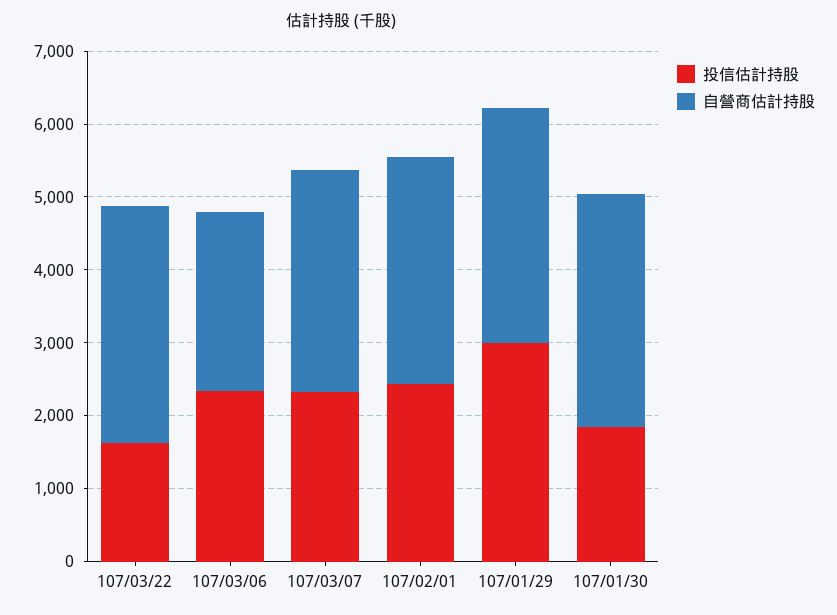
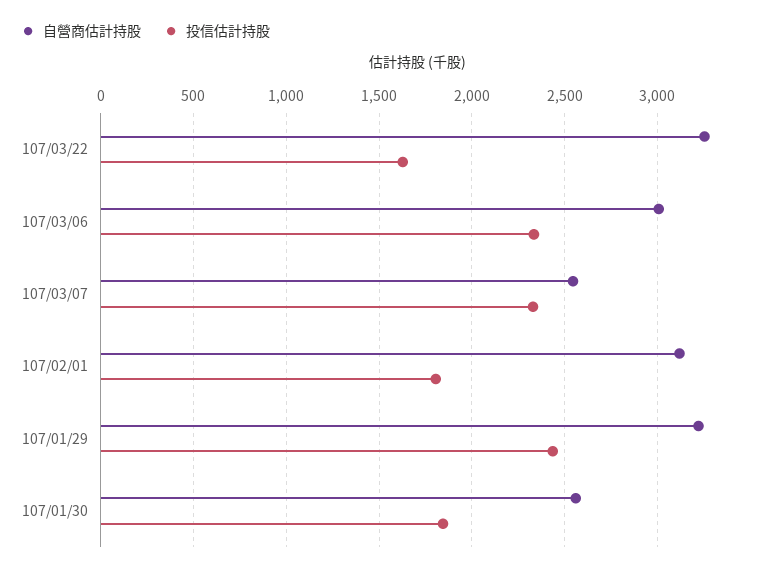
  {
    "投信估計持股": {
      "107/03/22": 1650,
      "107/03/06": 2350,
      "107/03/07": 2350,
-     "107/02/01": 2400,
+     "107/02/01": 1800,
-     "107/01/29": 3000,
+     "107/01/29": 2450,
      "107/01/30": 1850
    },
    "自營商估計持股": {
      "107/03/22": 3250,
-     "107/03/06": 2400,
+     "107/03/06": 3000,
-     "107/03/07": 3000,
+     "107/03/07": 2550,
      "107/02/01": 3100,
      "107/01/29": 3200,
-     "107/01/30": 3200
+     "107/01/30": 2550
    }
  }

